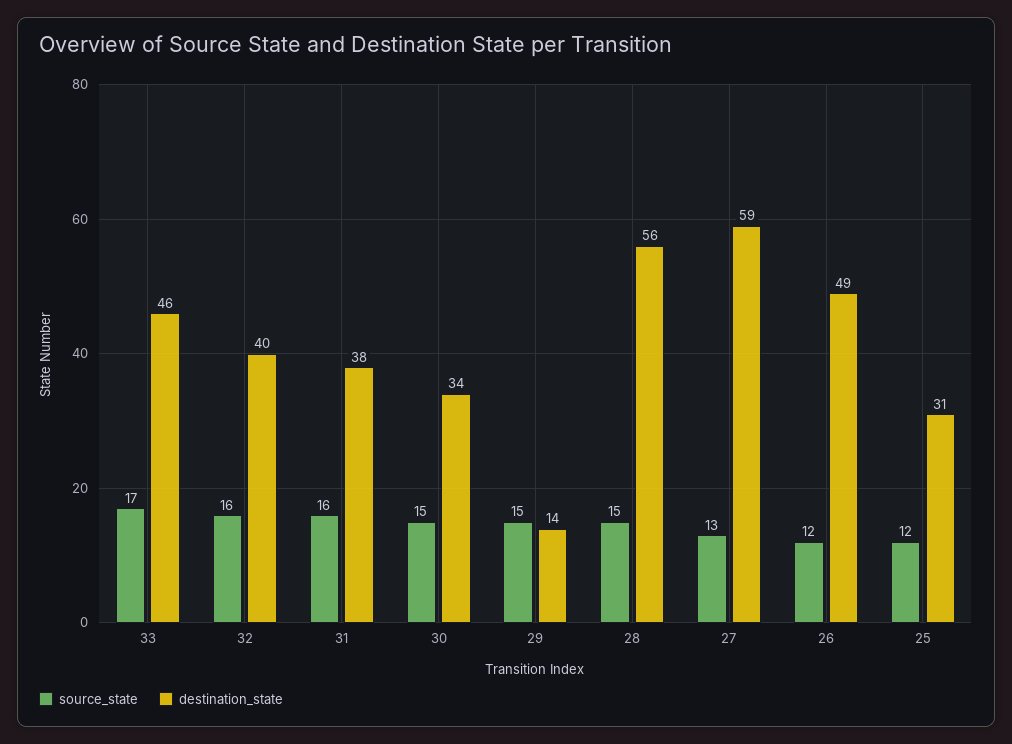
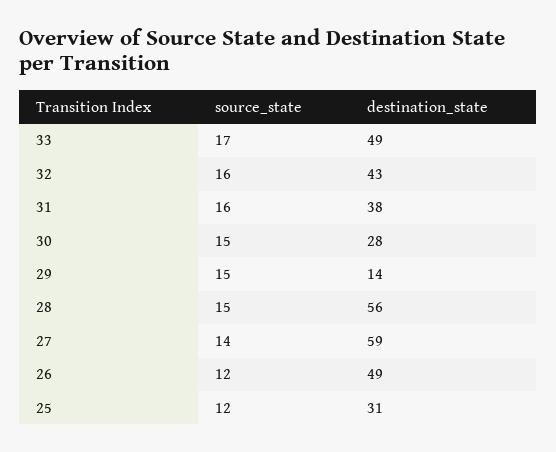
  {
    "source_state": {
      "33": 17,
      "32": 16,
      "31": 16,
      "30": 15,
      "29": 15,
      "28": 15,
-     "27": 13,
+     "27": 14,
      "26": 12,
      "25": 12
    },
    "destination_state": {
-     "33": 46,
+     "33": 49,
-     "32": 40,
+     "32": 43,
      "31": 38,
-     "30": 34,
+     "30": 28,
      "29": 14,
      "28": 56,
      "27": 59,
      "26": 49,
      "25": 31
    }
  }

